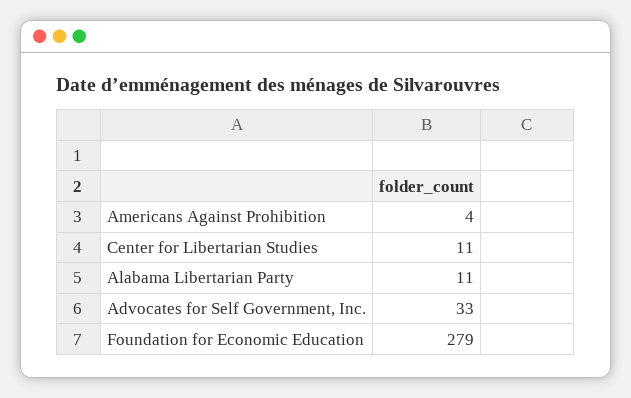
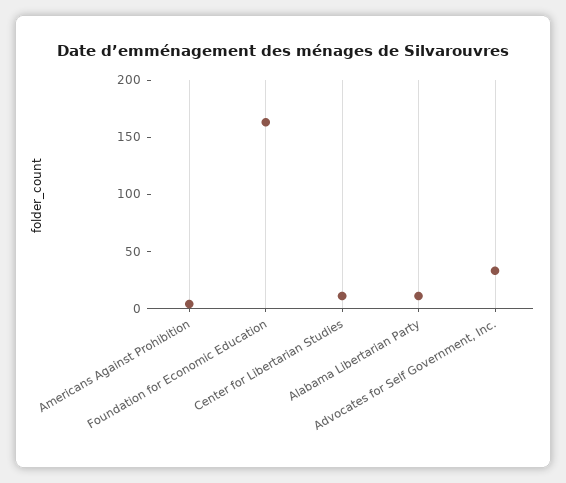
  {
    "Americans Against Prohibition": 4,
    "Center for Libertarian Studies": 11,
    "Alabama Libertarian Party": 11,
    "Advocates for Self Government, Inc.": 33,
-   "Foundation for Economic Education": 279
+   "Foundation for Economic Education": 160
  }

